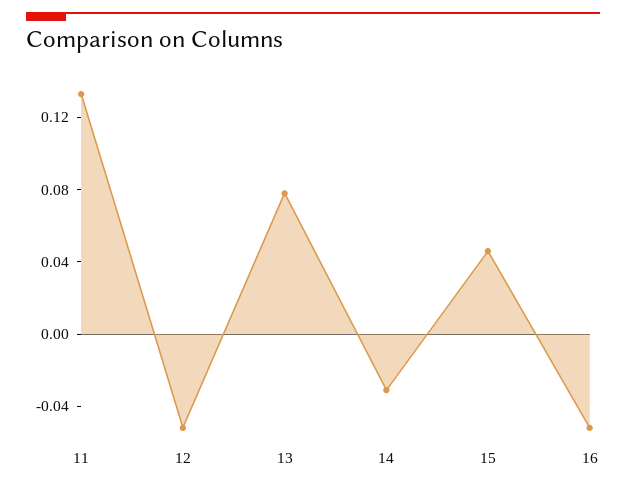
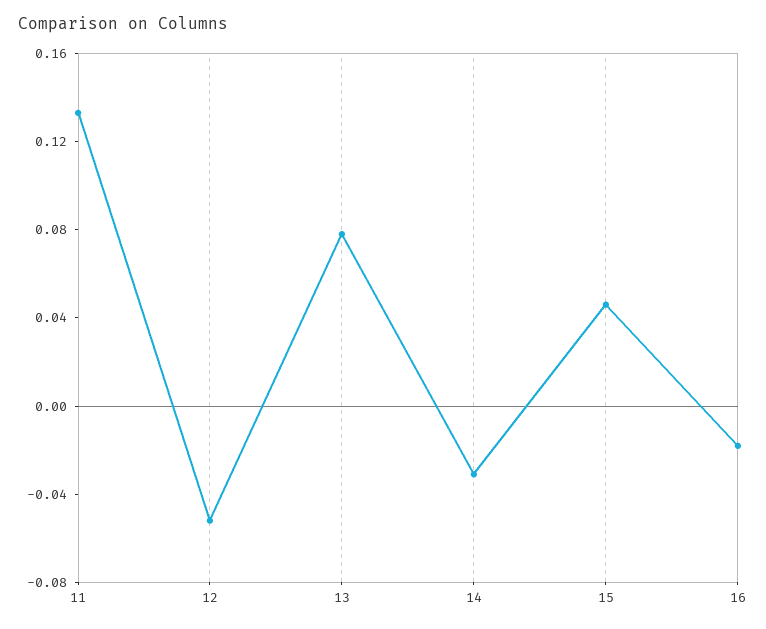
  {
    "11": 0.13,
    "12": -0.05,
    "13": 0.08,
    "14": -0.03,
    "15": 0.05,
-   "16": -0.05
+   "16": -0.02
  }

